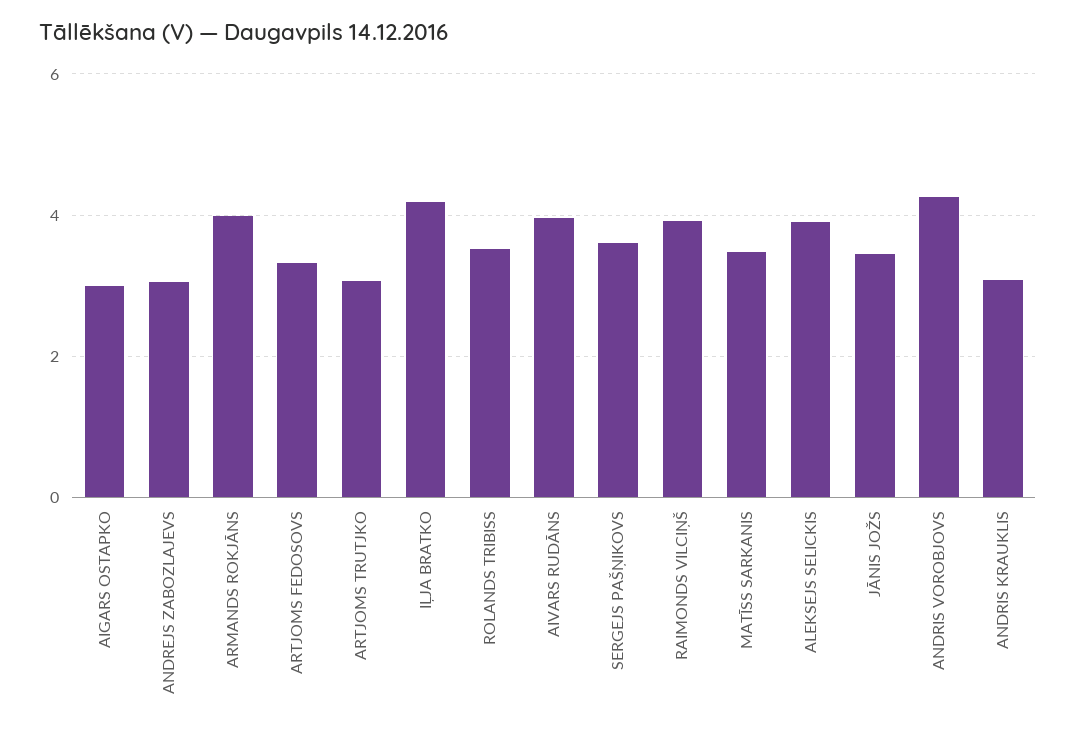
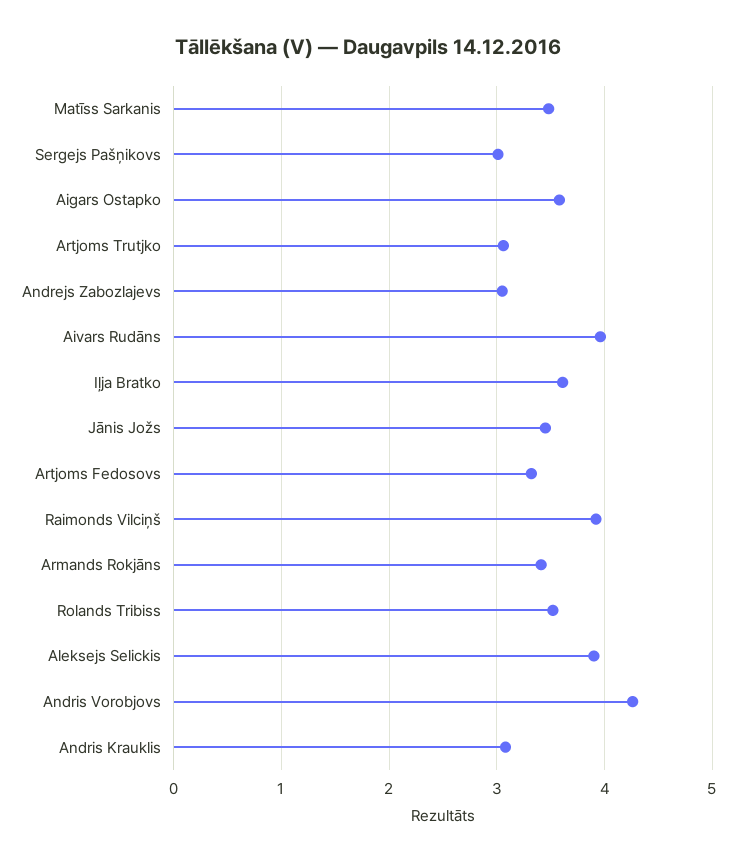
  {
-   "AIGARS OSTAPKO": 3,
+   "AIGARS OSTAPKO": 3.6,
    "ANDREJS ZABOZLAJEVS": 3.1,
-   "ARMANDS ROKJĀNS": 4,
+   "ARMANDS ROKJĀNS": 3.4,
    "ARTJOMS FEDOSOVS": 3.3,
    "ARTJOMS TRUTJKO": 3.1,
-   "IĻJA BRATKO": 4.2,
+   "IĻJA BRATKO": 3.6,
    "ROLANDS TRIBISS": 3.5,
    "AIVARS RUDĀNS": 4,
-   "SERGEJS PAŠŅIKOVS": 3.6,
+   "SERGEJS PAŠŅIKOVS": 3,
    "RAIMONDS VILCIŅŠ": 3.9,
    "MATĪSS SARKANIS": 3.5,
    "ALEKSEJS SELICKIS": 3.9,
    "JĀNIS JOŽS": 3.5,
    "ANDRIS VOROBJOVS": 4.3,
    "ANDRIS KRAUKLIS": 3.1
  }

